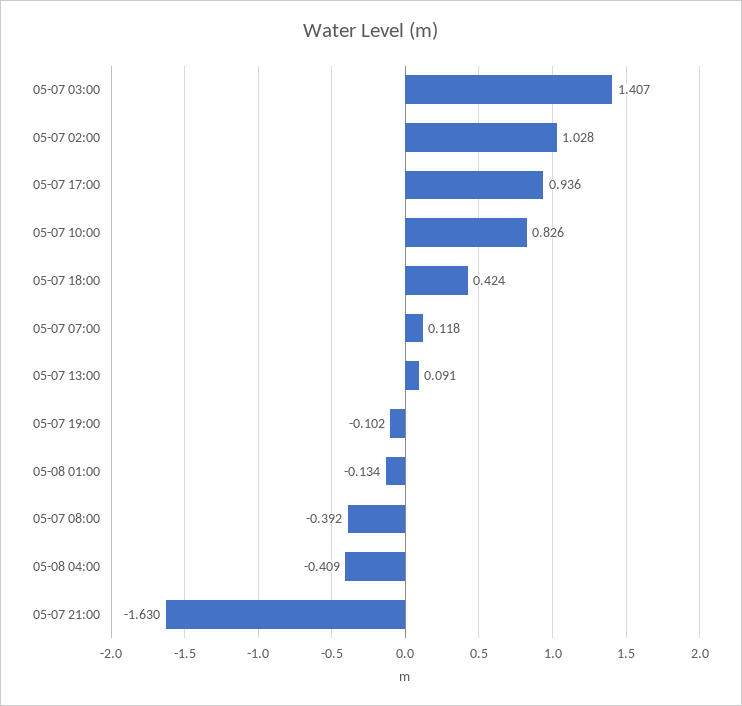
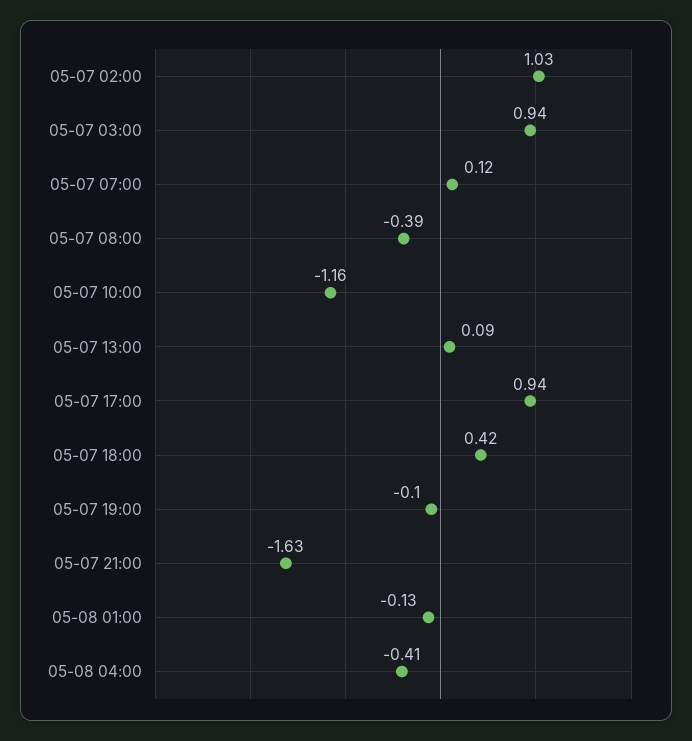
  {
-   "05-07 03:00": 1.407,
+   "05-07 03:00": 0.94,
    "05-07 02:00": 1.028,
    "05-07 17:00": 0.936,
-   "05-07 10:00": 0.826,
+   "05-07 10:00": -1.16,
    "05-07 18:00": 0.424,
    "05-07 07:00": 0.118,
    "05-07 13:00": 0.091,
    "05-07 19:00": -0.102,
    "05-08 01:00": -0.134,
    "05-07 08:00": -0.392,
    "05-08 04:00": -0.409,
    "05-07 21:00": -1.63
  }

